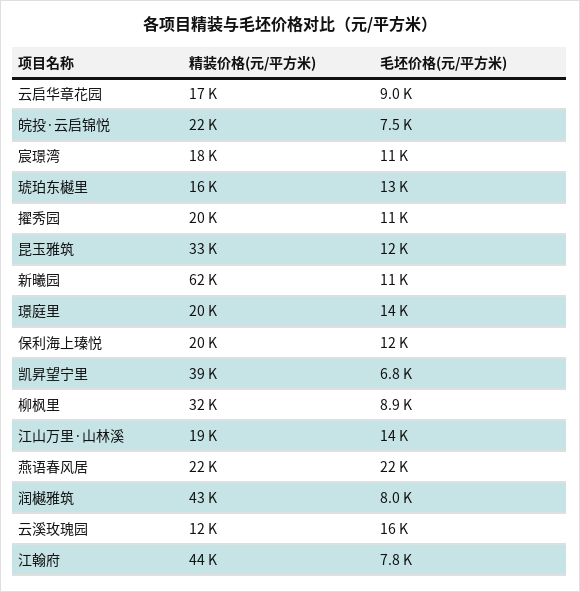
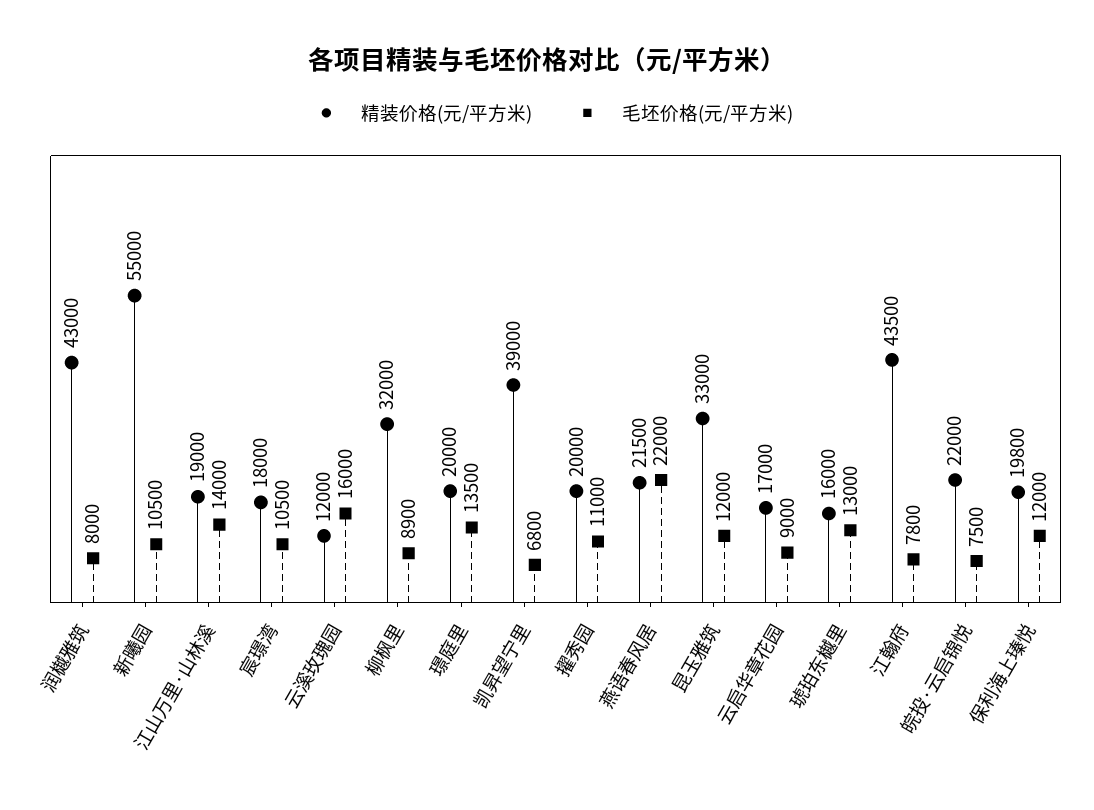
  {
    "精装价格(元/平方米)": {
      "云启华章花园": 17000,
      "皖投·云启锦悦": 22000,
      "宸璟湾": 18000,
      "琥珀东樾里": 16000,
      "擢秀园": 20000,
      "昆玉雅筑": 33000,
-     "新曦园": 62000,
+     "新曦园": 55000,
      "璟庭里": 20000,
      "保利海上瑧悦": 19800,
      "凯昇望宁里": 39000,
      "柳枫里": 32000,
      "江山万里·山林溪": 19000,
      "燕语春风居": 21500,
      "润樾雅筑": 43000,
      "云溪玫瑰园": 12000,
      "江翰府": 43500
    },
    "毛坯价格(元/平方米)": {
      "云启华章花园": 9000,
      "皖投·云启锦悦": 7500,
      "宸璟湾": 10500,
      "琥珀东樾里": 13000,
      "擢秀园": 11000,
      "昆玉雅筑": 12000,
      "新曦园": 10500,
      "璟庭里": 13500,
      "保利海上瑧悦": 12000,
      "凯昇望宁里": 6800,
      "柳枫里": 8900,
      "江山万里·山林溪": 14000,
      "燕语春风居": 22000,
      "润樾雅筑": 8000,
      "云溪玫瑰园": 16000,
      "江翰府": 7800
    }
  }

